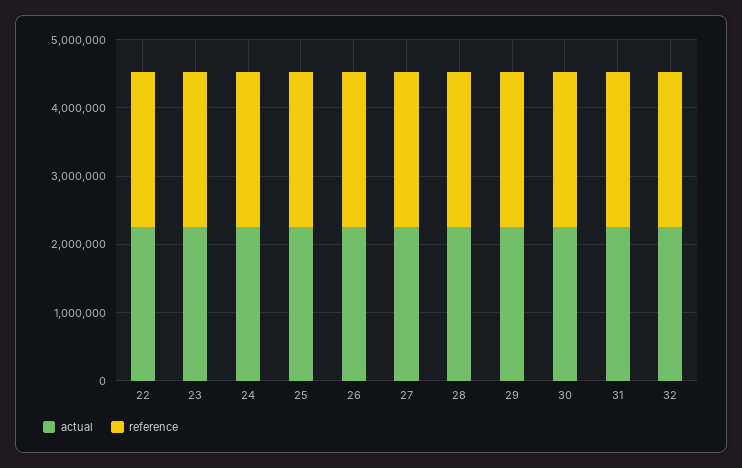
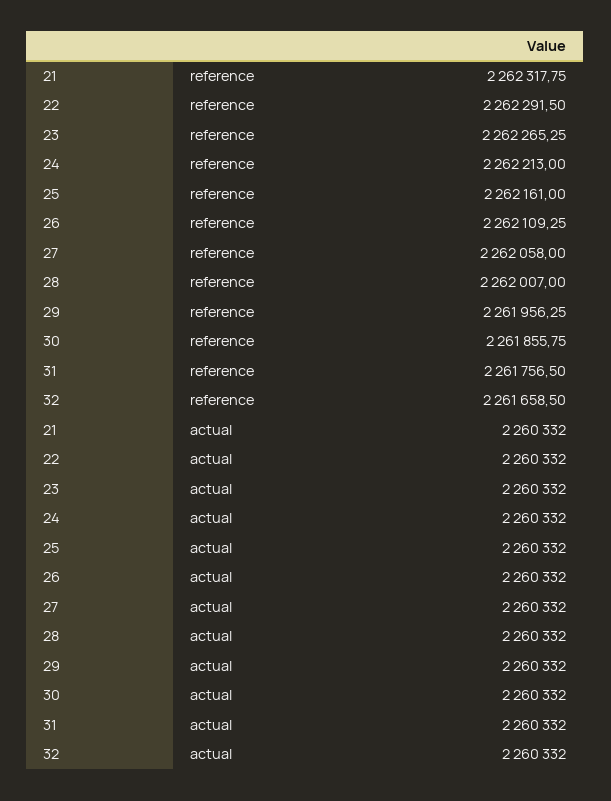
  {
    "actual": {
      "22": 2260332,
      "23": 2260332,
      "24": 2260332,
      "25": 2260332,
      "26": 2260332,
      "27": 2260332,
      "28": 2260332,
      "29": 2260332,
      "30": 2260332,
      "31": 2260332,
-     "32": 2260332
+     "32": 2260332,
+     "21": 2260332
    },
    "reference": {
      "22": 2262291.5,
      "23": 2262265.25,
      "24": 2262213,
      "25": 2262161,
      "26": 2262109.25,
      "27": 2262058,
      "28": 2262007,
      "29": 2261956.25,
      "30": 2261855.75,
      "31": 2261756.5,
-     "32": 2261658.5
+     "32": 2261658.5,
+     "21": 2262317.75
    }
  }

